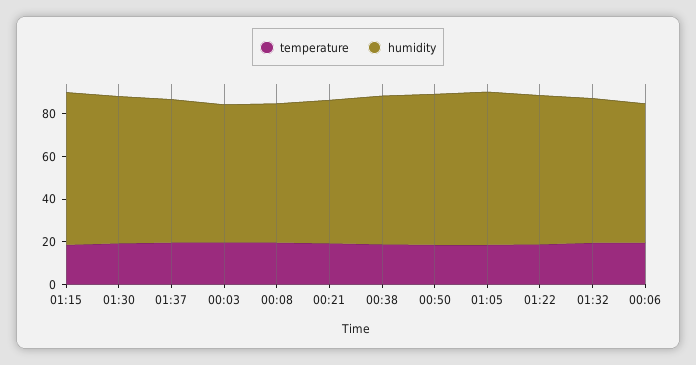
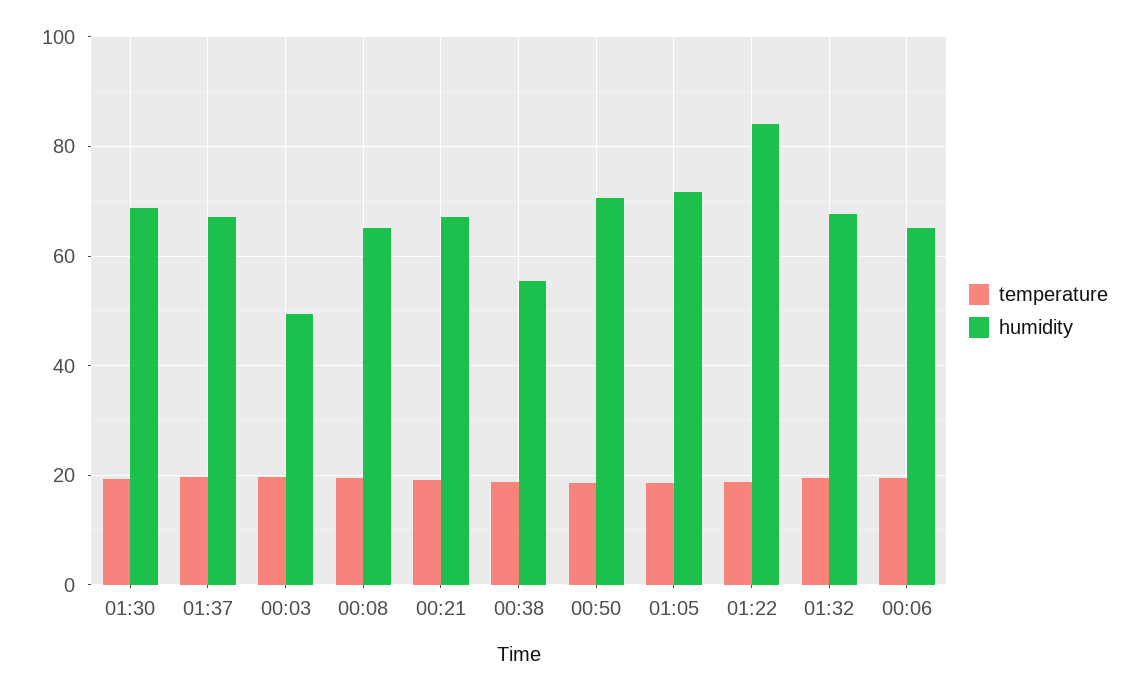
  {
    "temperature": {
-     "01:15": 20,
      "01:30": 20,
      "01:37": 20,
      "00:03": 20,
      "00:08": 20,
      "00:21": 20,
      "00:38": 18,
      "00:50": 18,
      "01:05": 18,
      "01:22": 18,
      "01:32": 20,
      "00:06": 20
    },
    "humidity": {
-     "01:15": 70,
      "01:30": 68,
      "01:37": 68,
-     "00:03": 65,
+     "00:03": 50,
      "00:08": 66,
      "00:21": 68,
-     "00:38": 70,
+     "00:38": 56,
      "00:50": 70,
      "01:05": 72,
-     "01:22": 70,
+     "01:22": 84,
      "01:32": 68,
      "00:06": 66
    }
  }

